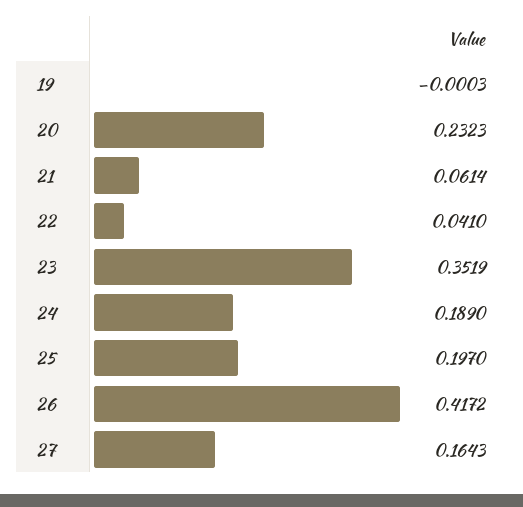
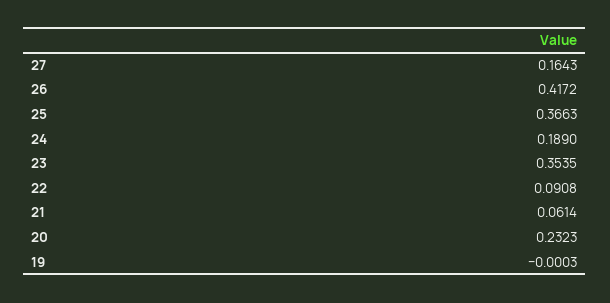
  {
    "19": -0.0003,
    "20": 0.2323,
    "21": 0.0614,
-   "22": 0.041,
+   "22": 0.0908,
-   "23": 0.3519,
+   "23": 0.3535,
    "24": 0.189,
-   "25": 0.197,
+   "25": 0.3663,
    "26": 0.4172,
    "27": 0.1643
  }

